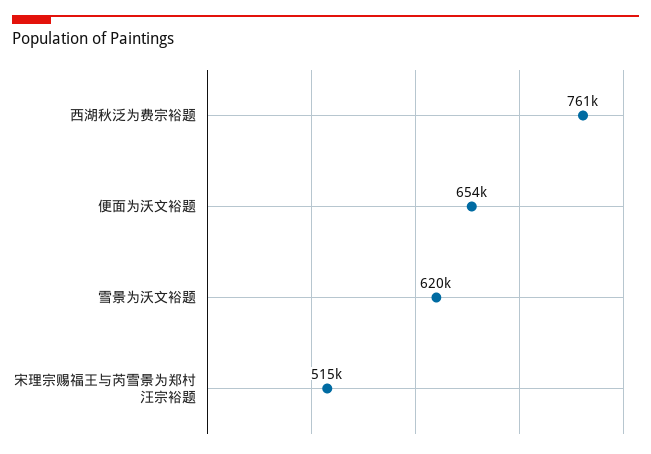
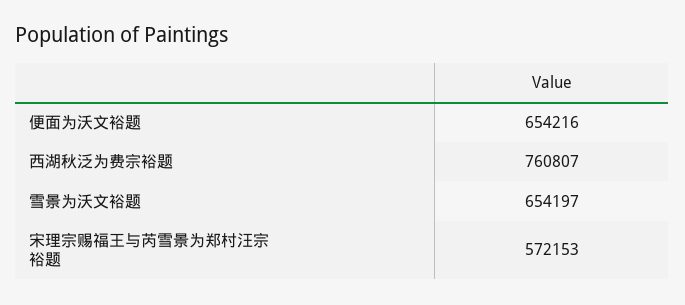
  {
    "西湖秋泛为费宗裕题": 760807,
    "便面为沃文裕题": 654216,
-   "雪景为沃文裕题": 620000,
+   "雪景为沃文裕题": 654197,
-   "宋理宗赐福王与芮雪景为郑村汪宗裕题": 515000
+   "宋理宗赐福王与芮雪景为郑村汪宗裕题": 572153
  }

